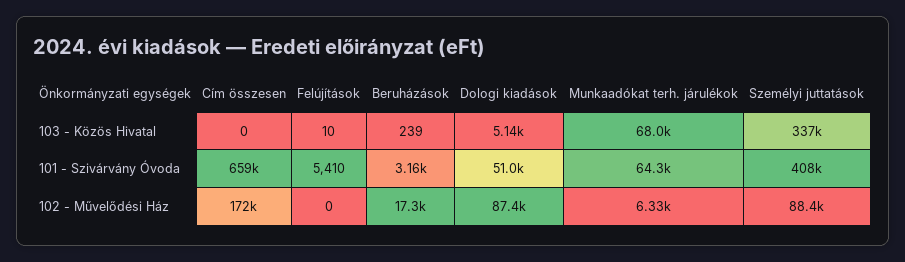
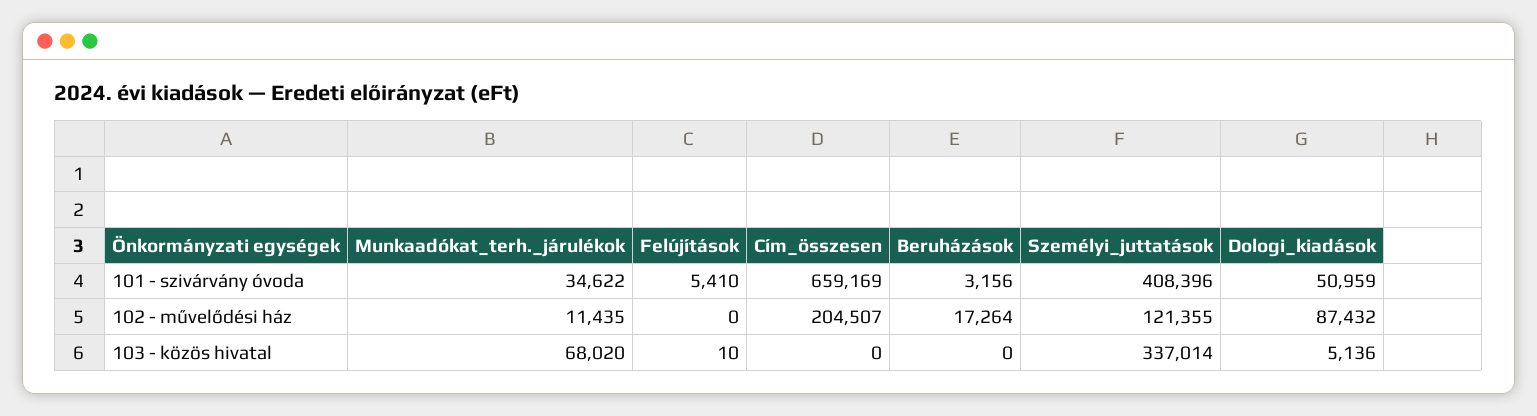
  {
    "Cím összesen": {
      "103 - Közös Hivatal": 0,
      "101 - Szivárvány Óvoda": 659169,
-     "102 - Művelődési Ház": 172000
+     "102 - Művelődési Ház": 204507
    },
    "Felújítások": {
      "103 - Közös Hivatal": 10,
      "101 - Szivárvány Óvoda": 5410,
      "102 - Művelődési Ház": 0
    },
    "Beruházások": {
-     "103 - Közös Hivatal": 239,
+     "103 - Közös Hivatal": 0,
      "101 - Szivárvány Óvoda": 3156,
      "102 - Művelődési Ház": 17264
    },
    "Dologi kiadások": {
      "103 - Közös Hivatal": 5136,
      "101 - Szivárvány Óvoda": 50959,
      "102 - Művelődési Ház": 87432
    },
    "Munkaadókat terh. járulékok": {
      "103 - Közös Hivatal": 68020,
-     "101 - Szivárvány Óvoda": 64300,
+     "101 - Szivárvány Óvoda": 34622,
-     "102 - Művelődési Ház": 6330
+     "102 - Művelődési Ház": 11435
    },
    "Személyi juttatások": {
      "103 - Közös Hivatal": 337014,
      "101 - Szivárvány Óvoda": 408396,
-     "102 - Művelődési Ház": 88400
+     "102 - Művelődési Ház": 121355
    }
  }

